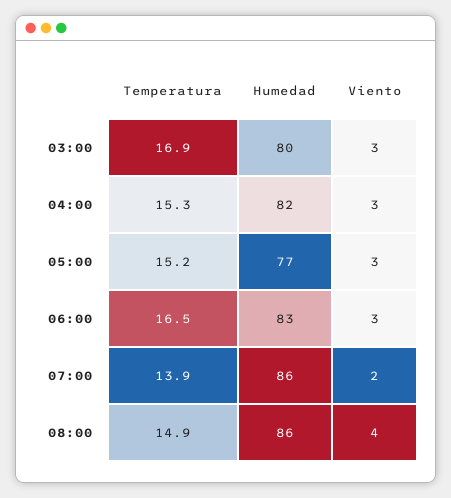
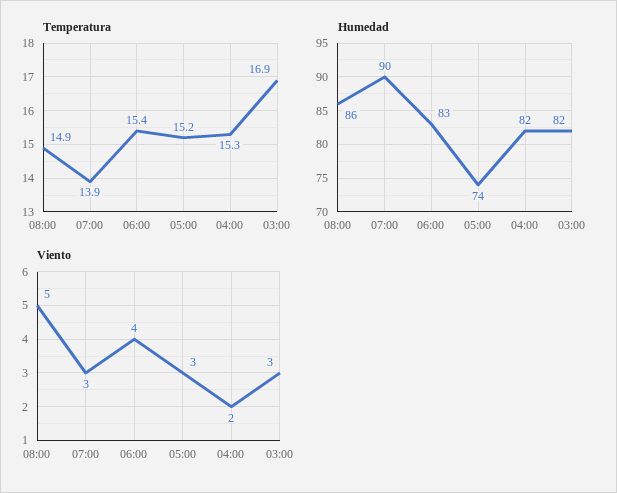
  {
    "Temperatura": {
      "03:00": 16.9,
      "04:00": 15.3,
      "05:00": 15.2,
-     "06:00": 16.5,
+     "06:00": 15.4,
      "07:00": 13.9,
      "08:00": 14.9
    },
    "Humedad": {
-     "03:00": 80,
+     "03:00": 82,
      "04:00": 82,
-     "05:00": 77,
+     "05:00": 74,
      "06:00": 83,
-     "07:00": 86,
+     "07:00": 90,
      "08:00": 86
    },
    "Viento": {
      "03:00": 3,
-     "04:00": 3,
+     "04:00": 2,
      "05:00": 3,
-     "06:00": 3,
+     "06:00": 4,
-     "07:00": 2,
+     "07:00": 3,
-     "08:00": 4
+     "08:00": 5
    }
  }

